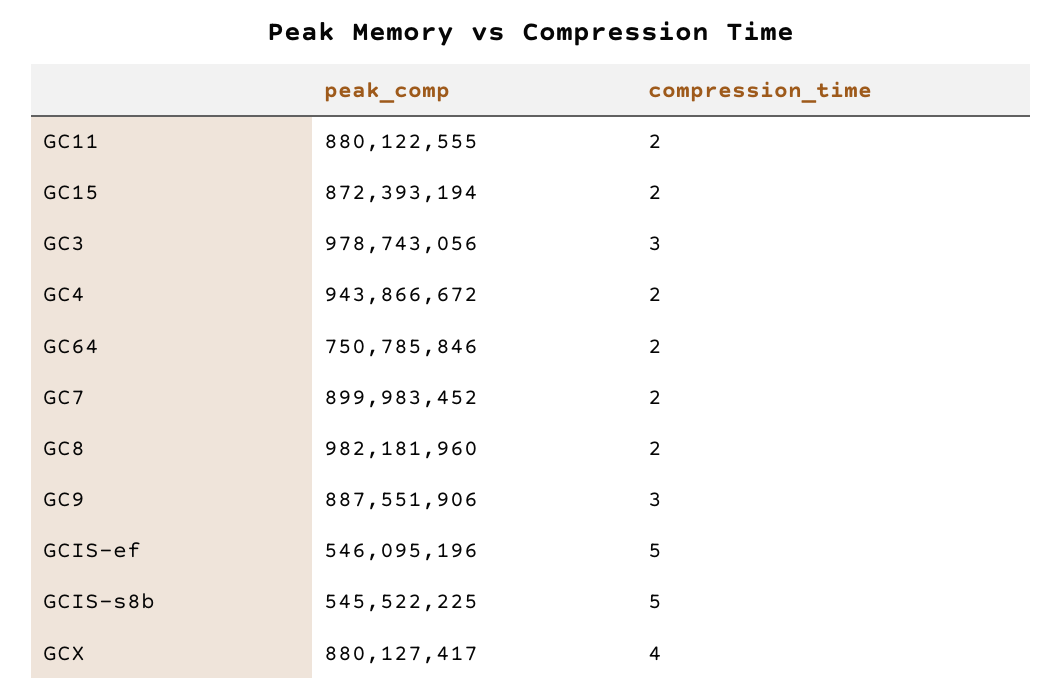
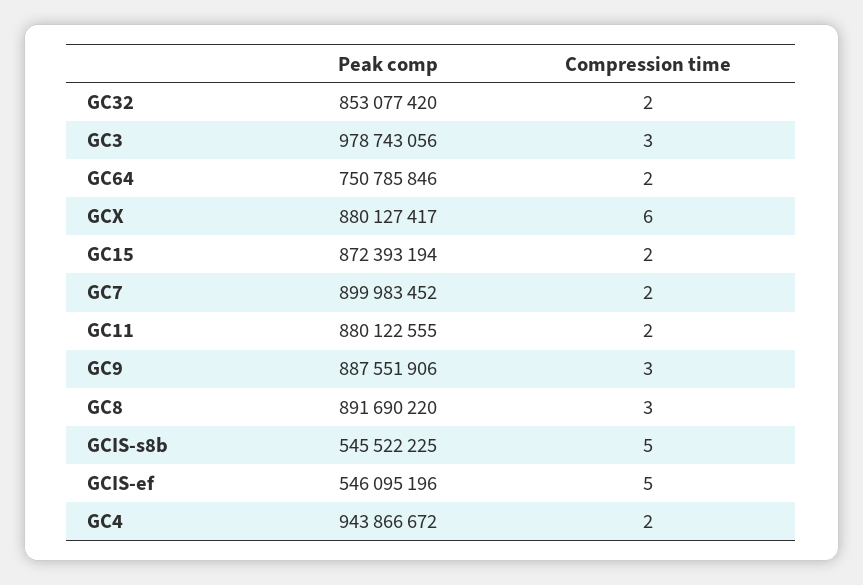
  {
    "peak_comp": {
      "GC11": 880122555,
      "GC15": 872393194,
      "GC3": 978743056,
      "GC4": 943866672,
      "GC64": 750785846,
      "GC7": 899983452,
-     "GC8": 982181960,
+     "GC8": 891690220,
      "GC9": 887551906,
      "GCIS-ef": 546095196,
      "GCIS-s8b": 545522225,
-     "GCX": 880127417
+     "GCX": 880127417,
+     "GC32": 853077420
    },
    "compression_time": {
      "GC11": 2,
      "GC15": 2,
      "GC3": 3,
      "GC4": 2,
      "GC64": 2,
      "GC7": 2,
-     "GC8": 2,
+     "GC8": 3,
      "GC9": 3,
      "GCIS-ef": 5,
      "GCIS-s8b": 5,
-     "GCX": 4
+     "GCX": 6,
+     "GC32": 2
    }
  }

